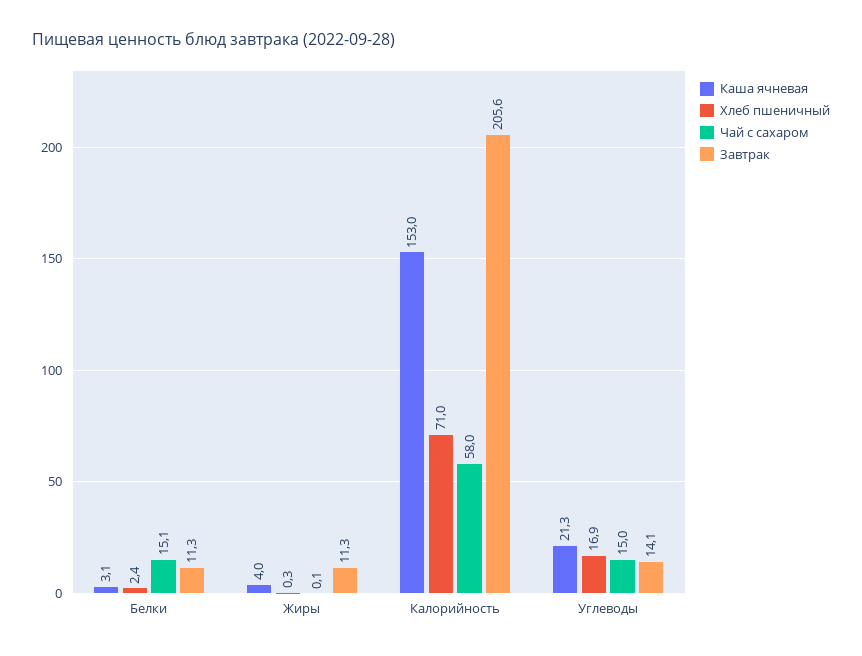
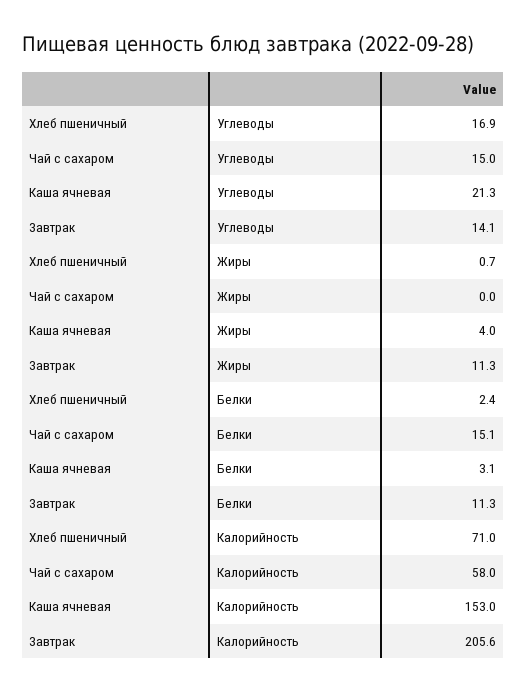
  {
    "Каша ячневая": {
      "Белки": 3.1,
      "Жиры": 4,
      "Калорийность": 153,
      "Углеводы": 21.3
    },
    "Хлеб пшеничный": {
      "Белки": 2.4,
-     "Жиры": 0.3,
+     "Жиры": 0.7,
      "Калорийность": 71,
      "Углеводы": 16.9
    },
    "Чай с сахаром": {
      "Белки": 15.1,
-     "Жиры": 0.1,
+     "Жиры": 0,
      "Калорийность": 58,
      "Углеводы": 15
    },
    "Завтрак": {
      "Белки": 11.3,
      "Жиры": 11.3,
      "Калорийность": 205.6,
      "Углеводы": 14.1
    }
  }

